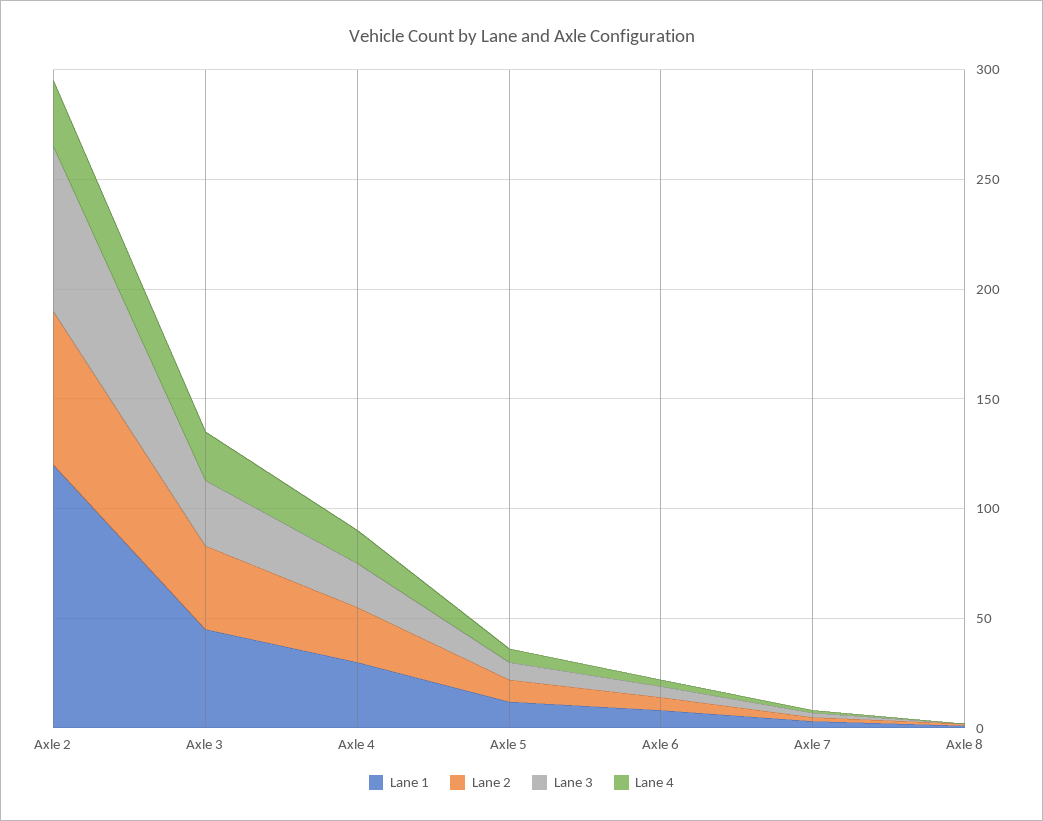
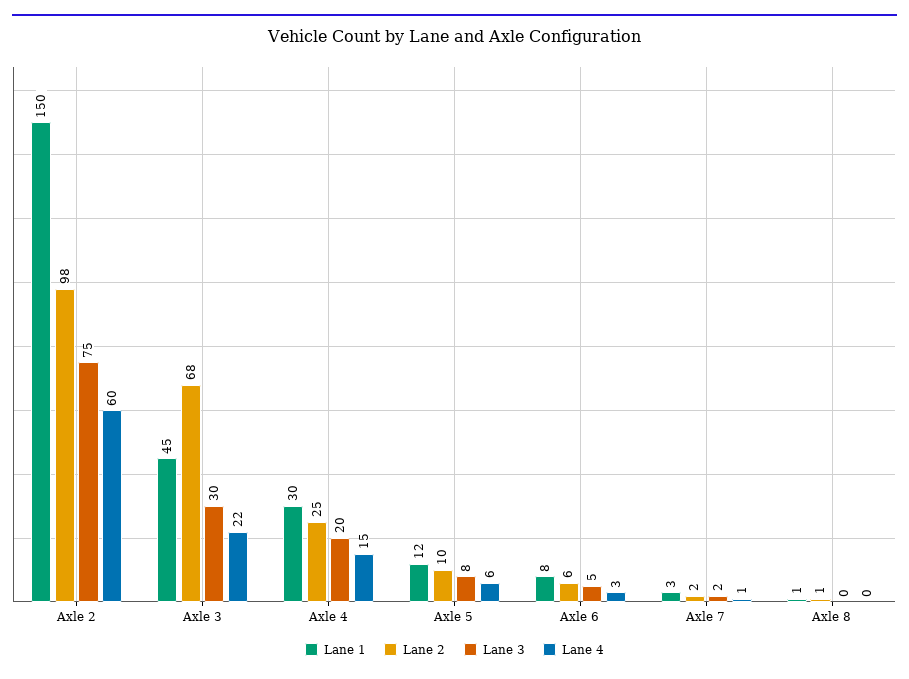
  {
    "Lane 1": {
-     "Axle 2": 120,
+     "Axle 2": 150,
      "Axle 3": 45,
      "Axle 4": 30,
      "Axle 5": 12,
      "Axle 6": 8,
      "Axle 7": 3,
      "Axle 8": 1
    },
    "Lane 2": {
-     "Axle 2": 70,
+     "Axle 2": 98,
-     "Axle 3": 40,
+     "Axle 3": 68,
      "Axle 4": 25,
      "Axle 5": 10,
      "Axle 6": 6,
      "Axle 7": 2,
      "Axle 8": 1
    },
    "Lane 3": {
      "Axle 2": 75,
      "Axle 3": 30,
      "Axle 4": 20,
      "Axle 5": 8,
      "Axle 6": 5,
      "Axle 7": 2,
      "Axle 8": 0
    },
    "Lane 4": {
-     "Axle 2": 30,
+     "Axle 2": 60,
      "Axle 3": 22,
      "Axle 4": 15,
      "Axle 5": 6,
      "Axle 6": 3,
      "Axle 7": 1,
      "Axle 8": 0
    }
  }

